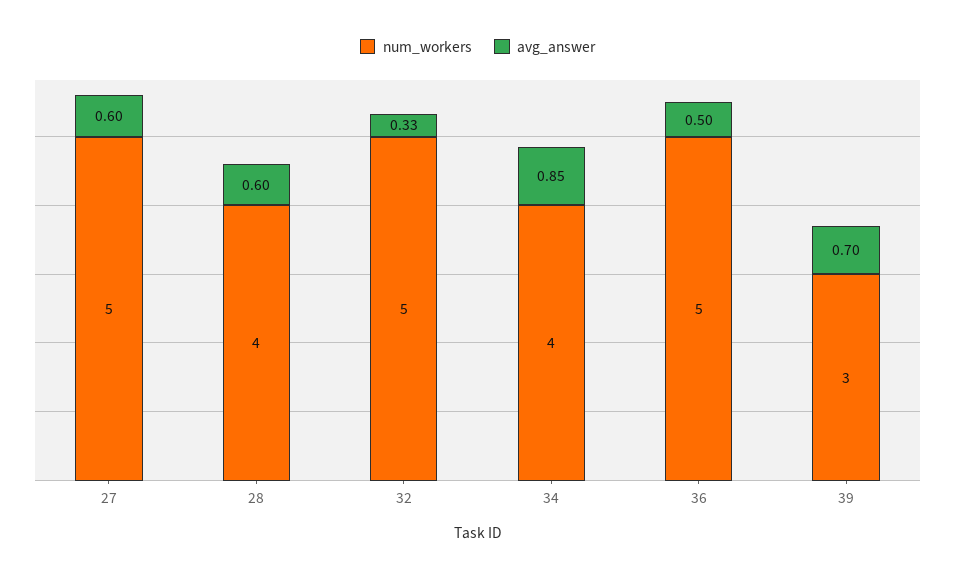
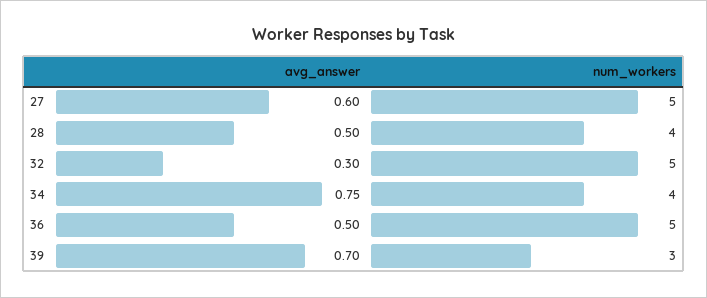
  {
    "num_workers": {
      "27": 5,
      "28": 4,
      "32": 5,
      "34": 4,
      "36": 5,
      "39": 3
    },
    "avg_answer": {
      "27": 0.6,
-     "28": 0.6,
+     "28": 0.5,
-     "32": 0.33,
+     "32": 0.3,
-     "34": 0.85,
+     "34": 0.75,
      "36": 0.5,
      "39": 0.7
    }
  }

